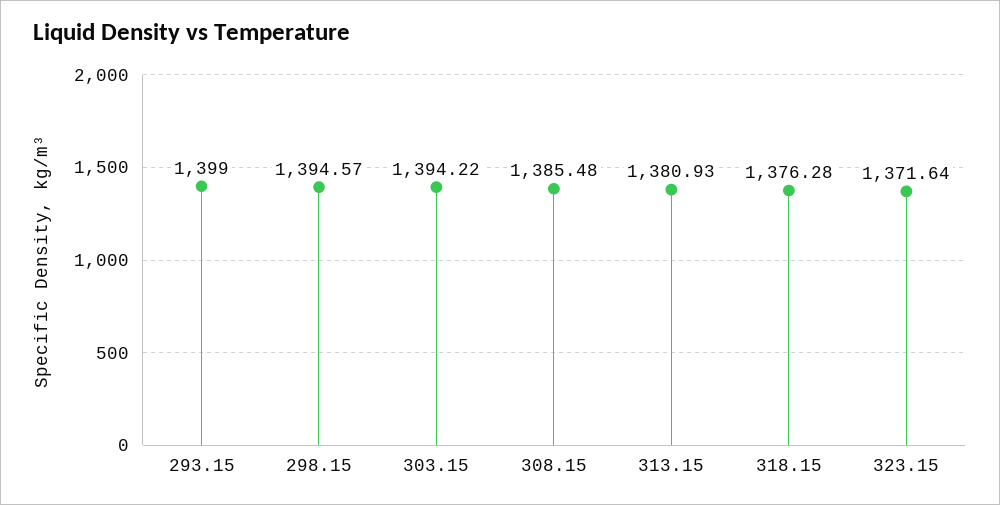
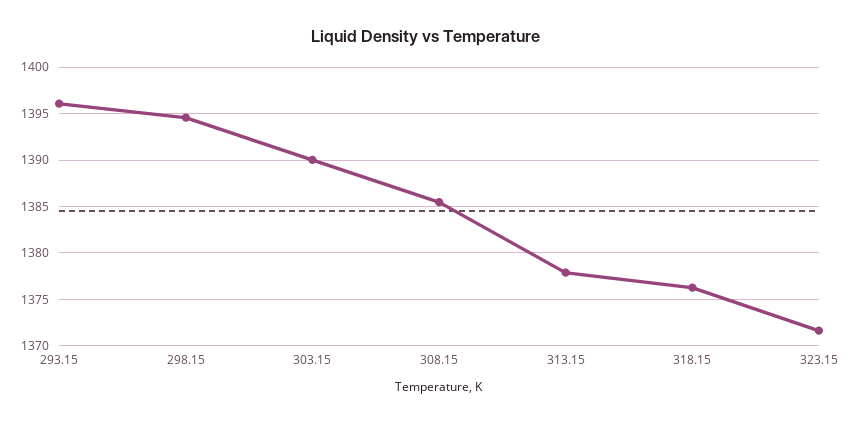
  {
-   "293.15": 1399,
+   "293.15": 1396,
    "298.15": 1394.57,
-   "303.15": 1394.22,
+   "303.15": 1390,
    "308.15": 1385.48,
-   "313.15": 1380.93,
+   "313.15": 1378,
    "318.15": 1376.28,
    "323.15": 1371.64
  }

